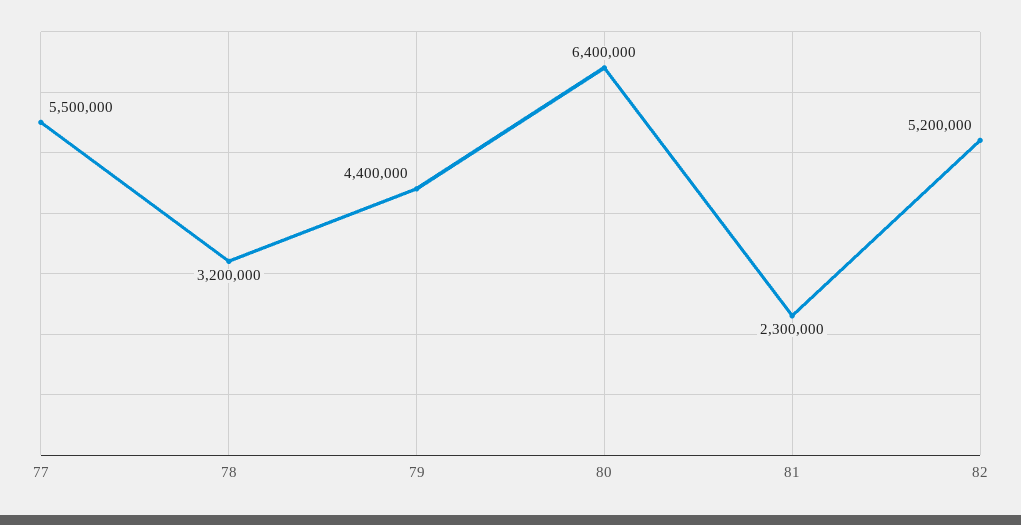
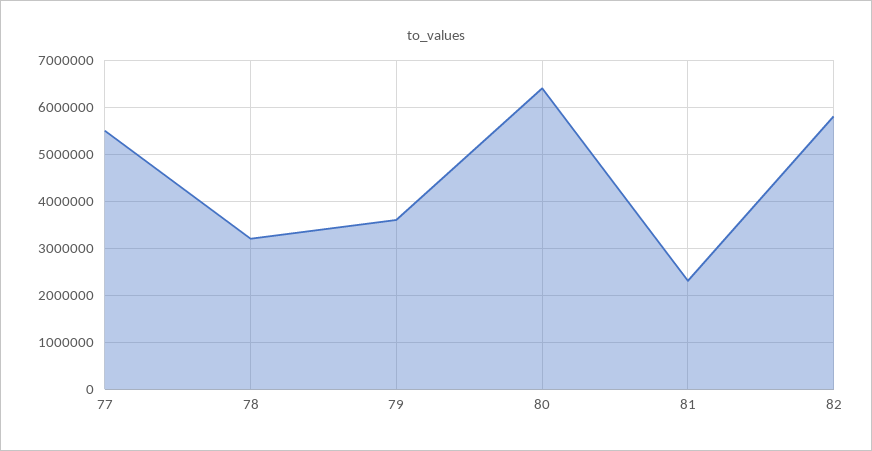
  {
    "77": 5500000,
    "78": 3200000,
-   "79": 4400000,
+   "79": 3600000,
    "80": 6400000,
    "81": 2300000,
-   "82": 5200000
+   "82": 5800000
  }

